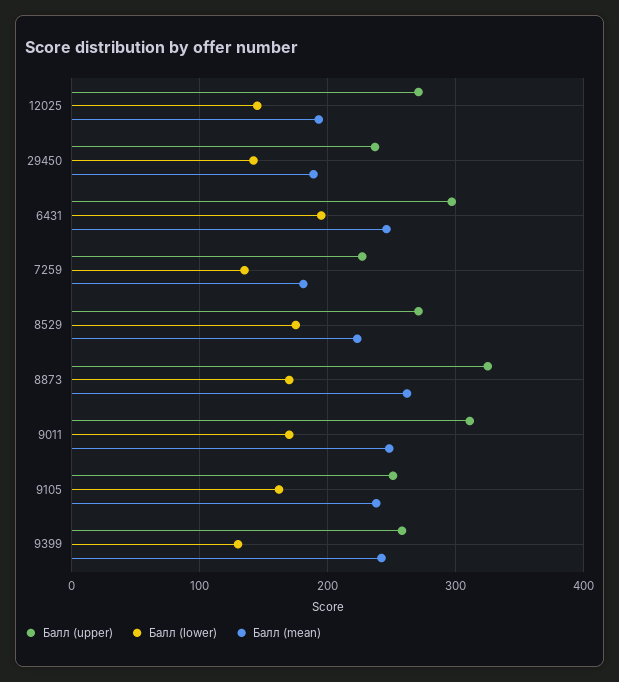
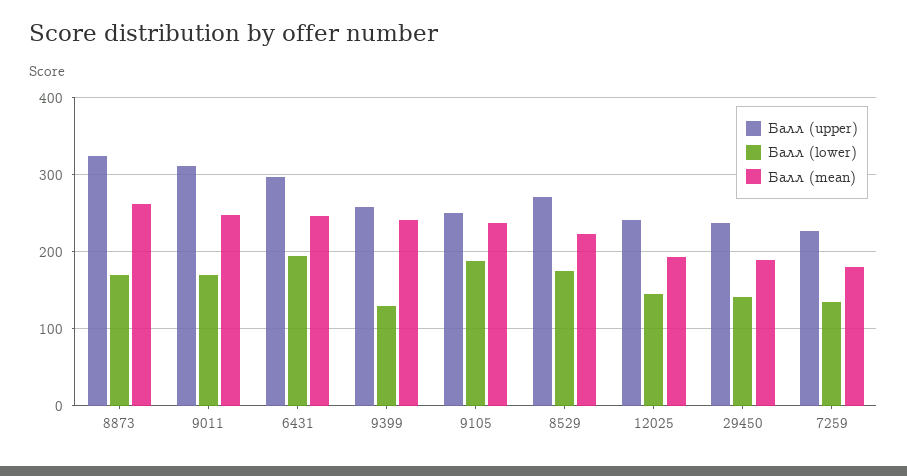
  {
    "Балл (upper)": {
-     "12025": 270,
+     "12025": 240,
      "29450": 240,
      "6431": 300,
      "7259": 230,
      "8529": 270,
      "8873": 330,
      "9011": 310,
      "9105": 250,
      "9399": 260
    },
    "Балл (lower)": {
      "12025": 150,
      "29450": 140,
      "6431": 200,
      "7259": 140,
      "8529": 180,
      "8873": 170,
      "9011": 170,
-     "9105": 160,
+     "9105": 190,
      "9399": 130
    },
    "Балл (mean)": {
      "12025": 190,
      "29450": 190,
      "6431": 250,
      "7259": 180,
      "8529": 220,
      "8873": 260,
      "9011": 250,
      "9105": 240,
      "9399": 240
    }
  }

